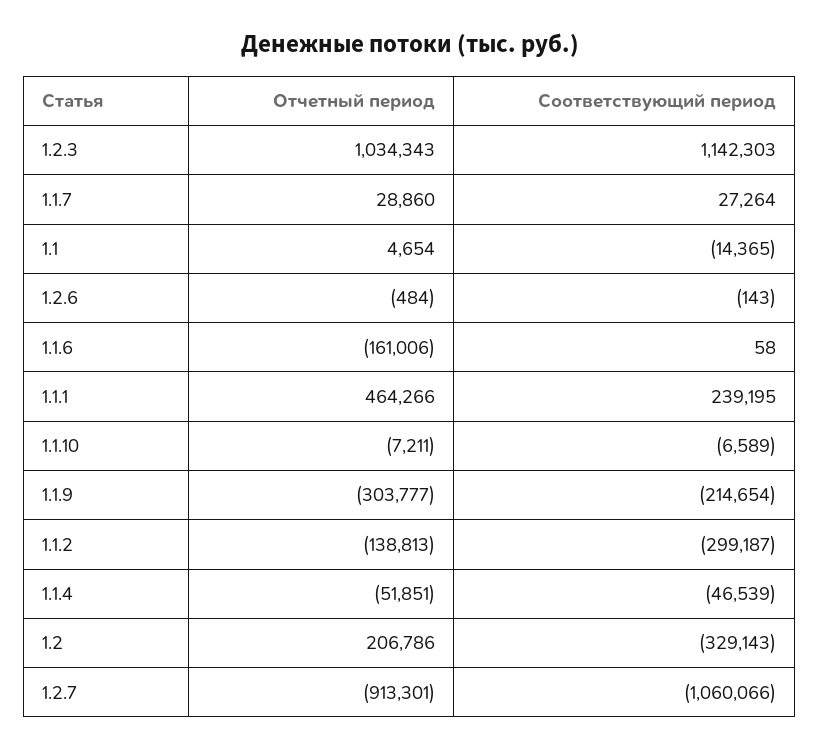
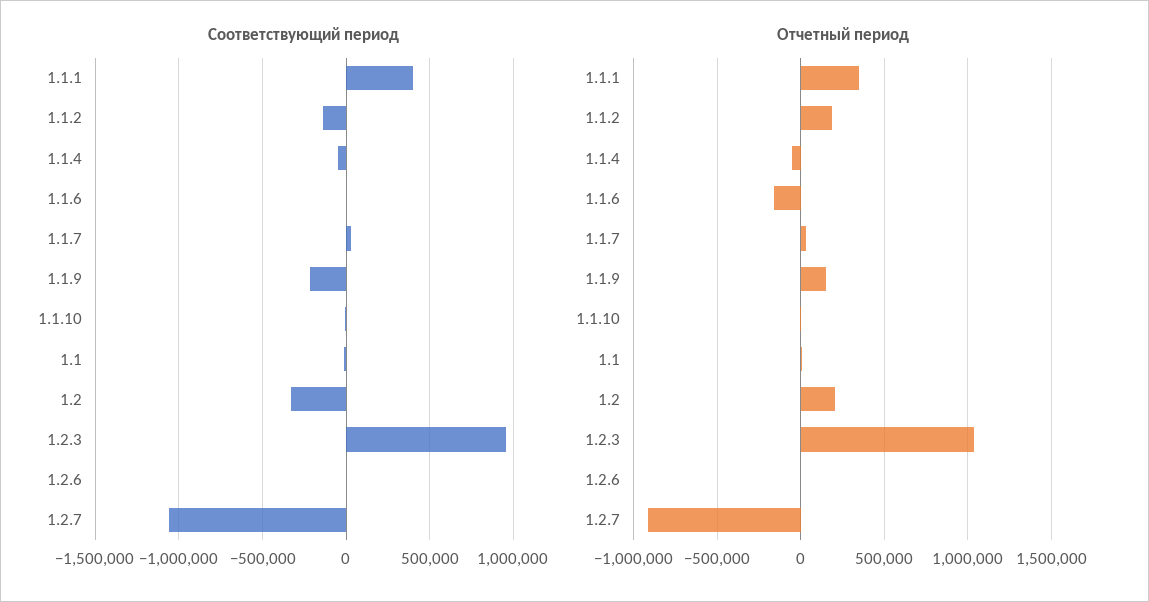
  {
    "Отчетный период": {
      "1.2.3": 1034343,
      "1.1.7": 28860,
      "1.1": 4654,
      "1.2.6": -484,
      "1.1.6": -161006,
-     "1.1.1": 464266,
+     "1.1.1": 350000,
      "1.1.10": -7211,
-     "1.1.9": -303777,
+     "1.1.9": 150000,
-     "1.1.2": -138813,
+     "1.1.2": 200000,
      "1.1.4": -51851,
      "1.2": 206786,
      "1.2.7": -913301
    },
    "Соответствующий период": {
-     "1.2.3": 1142303,
+     "1.2.3": 950000,
      "1.1.7": 27264,
      "1.1": -14365,
      "1.2.6": -143,
      "1.1.6": 58,
-     "1.1.1": 239195,
+     "1.1.1": 400000,
      "1.1.10": -6589,
      "1.1.9": -214654,
-     "1.1.2": -299187,
+     "1.1.2": -150000,
      "1.1.4": -46539,
      "1.2": -329143,
      "1.2.7": -1060066
    }
  }

